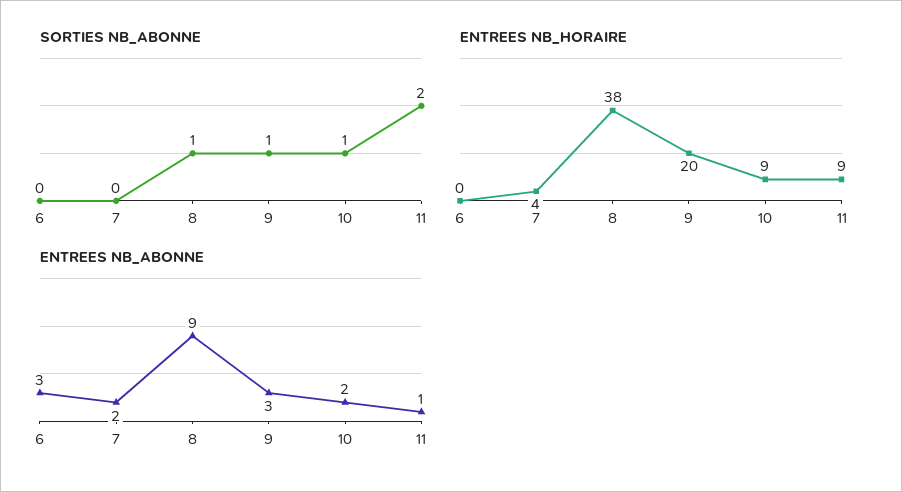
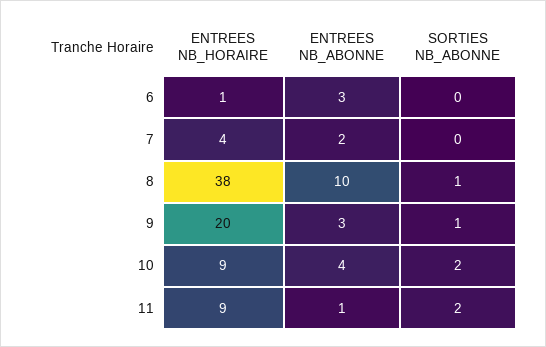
  {
    "SORTIES NB_ABONNE": {
      "6": 0,
      "7": 0,
      "8": 1,
      "9": 1,
-     "10": 1,
+     "10": 2,
      "11": 2
    },
    "ENTREES NB_HORAIRE": {
-     "6": 0,
+     "6": 1,
      "7": 4,
      "8": 38,
      "9": 20,
      "10": 9,
      "11": 9
    },
    "ENTREES NB_ABONNE": {
      "6": 3,
      "7": 2,
-     "8": 9,
+     "8": 10,
      "9": 3,
-     "10": 2,
+     "10": 4,
      "11": 1
    }
  }

